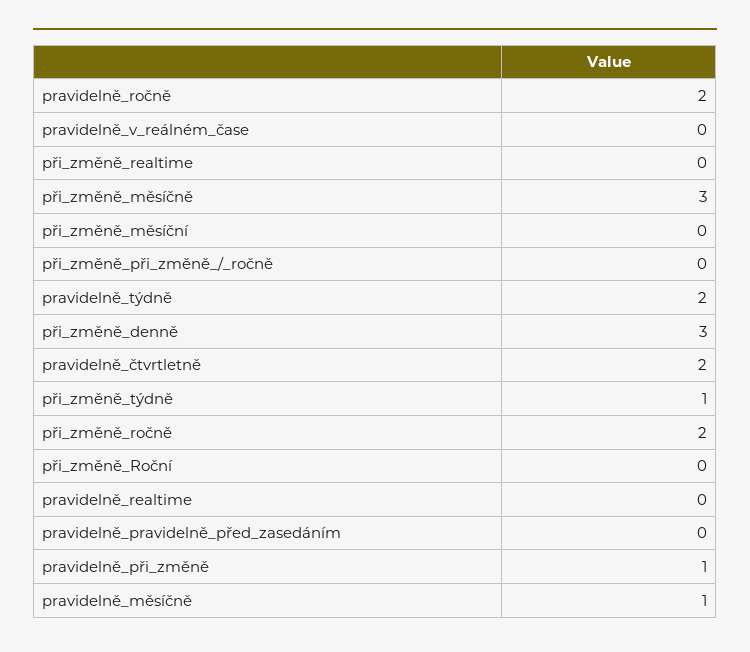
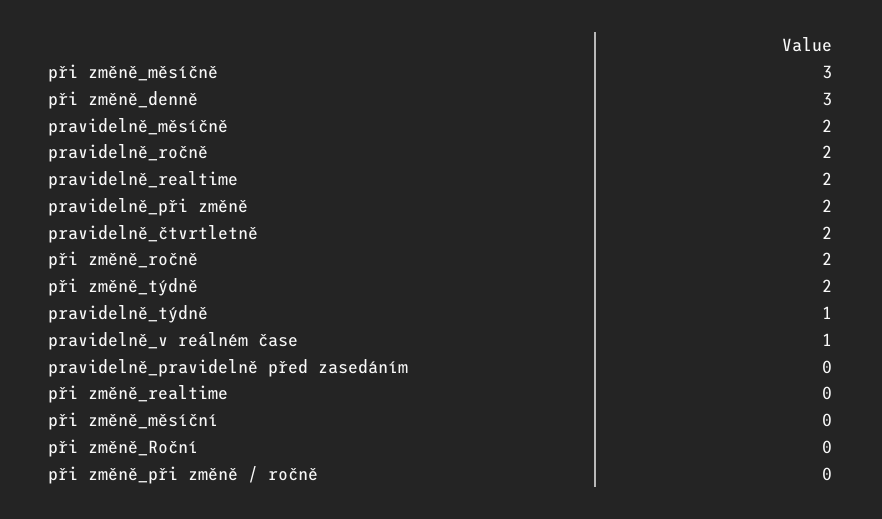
  {
    "pravidelně_ročně": 2,
-   "pravidelně_v_reálném_čase": 0,
+   "pravidelně_v_reálném_čase": 1,
    "při_změně_realtime": 0,
    "při_změně_měsíčně": 3,
    "při_změně_měsíční": 0,
    "při_změně_při_změně_/_ročně": 0,
-   "pravidelně_týdně": 2,
+   "pravidelně_týdně": 1,
    "při_změně_denně": 3,
    "pravidelně_čtvrtletně": 2,
-   "při_změně_týdně": 1,
+   "při_změně_týdně": 2,
    "při_změně_ročně": 2,
    "při_změně_Roční": 0,
-   "pravidelně_realtime": 0,
+   "pravidelně_realtime": 2,
    "pravidelně_pravidelně_před_zasedáním": 0,
-   "pravidelně_při_změně": 1,
+   "pravidelně_při_změně": 2,
-   "pravidelně_měsíčně": 1
+   "pravidelně_měsíčně": 2
  }

